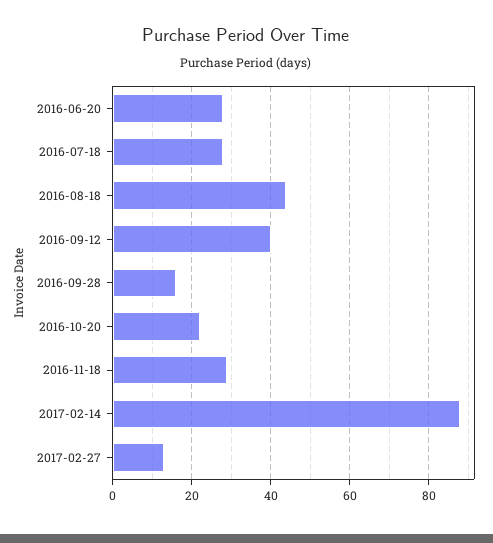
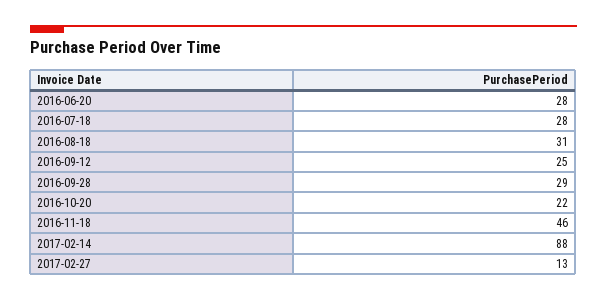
  {
    "2016-06-20": 28,
    "2016-07-18": 28,
-   "2016-08-18": 45,
+   "2016-08-18": 31,
-   "2016-09-12": 40,
+   "2016-09-12": 25,
-   "2016-09-28": 15,
+   "2016-09-28": 29,
    "2016-10-20": 22,
-   "2016-11-18": 30,
+   "2016-11-18": 46,
    "2017-02-14": 88,
    "2017-02-27": 13
  }

